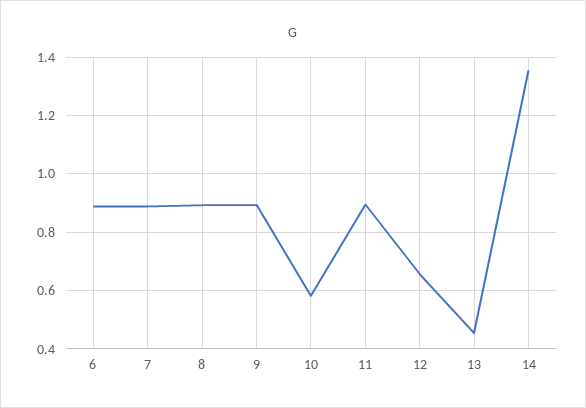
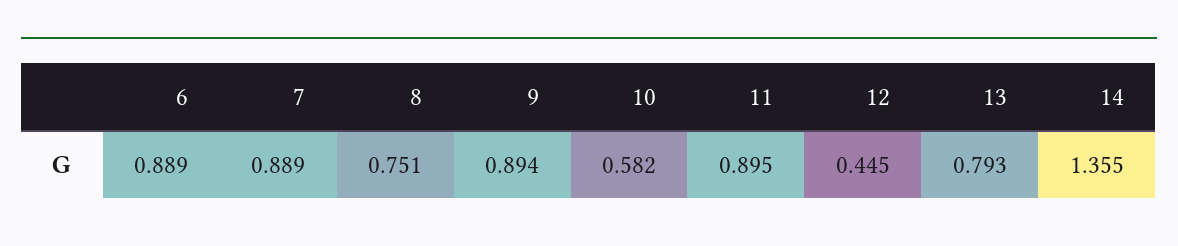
  {
    "6": 0.889,
    "7": 0.889,
-   "8": 0.9,
+   "8": 0.751,
    "9": 0.894,
    "10": 0.582,
    "11": 0.895,
-   "12": 0.65,
+   "12": 0.445,
-   "13": 0.45,
+   "13": 0.793,
    "14": 1.355
  }

